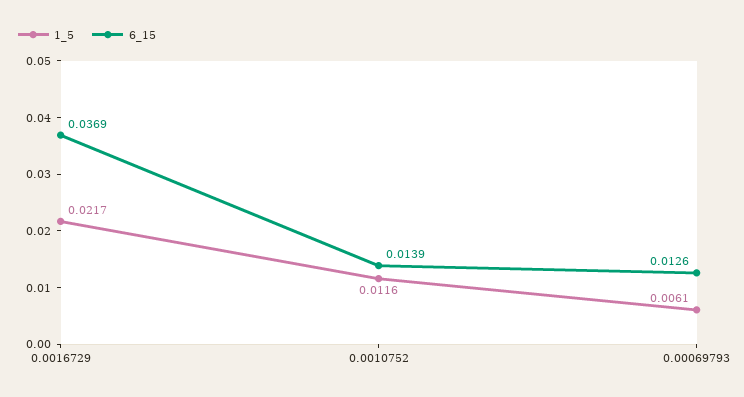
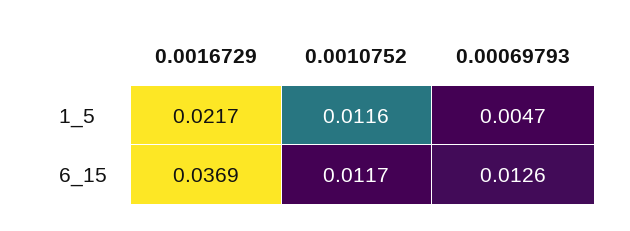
  {
    "1_5": {
      "0.0016729": 0.0217,
      "0.0010752": 0.0116,
-     "0.00069793": 0.0061
+     "0.00069793": 0.0047
    },
    "6_15": {
      "0.0016729": 0.0369,
-     "0.0010752": 0.0139,
+     "0.0010752": 0.0117,
      "0.00069793": 0.0126
    }
  }

